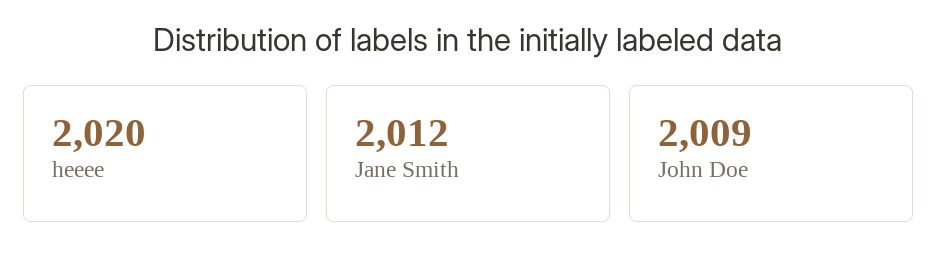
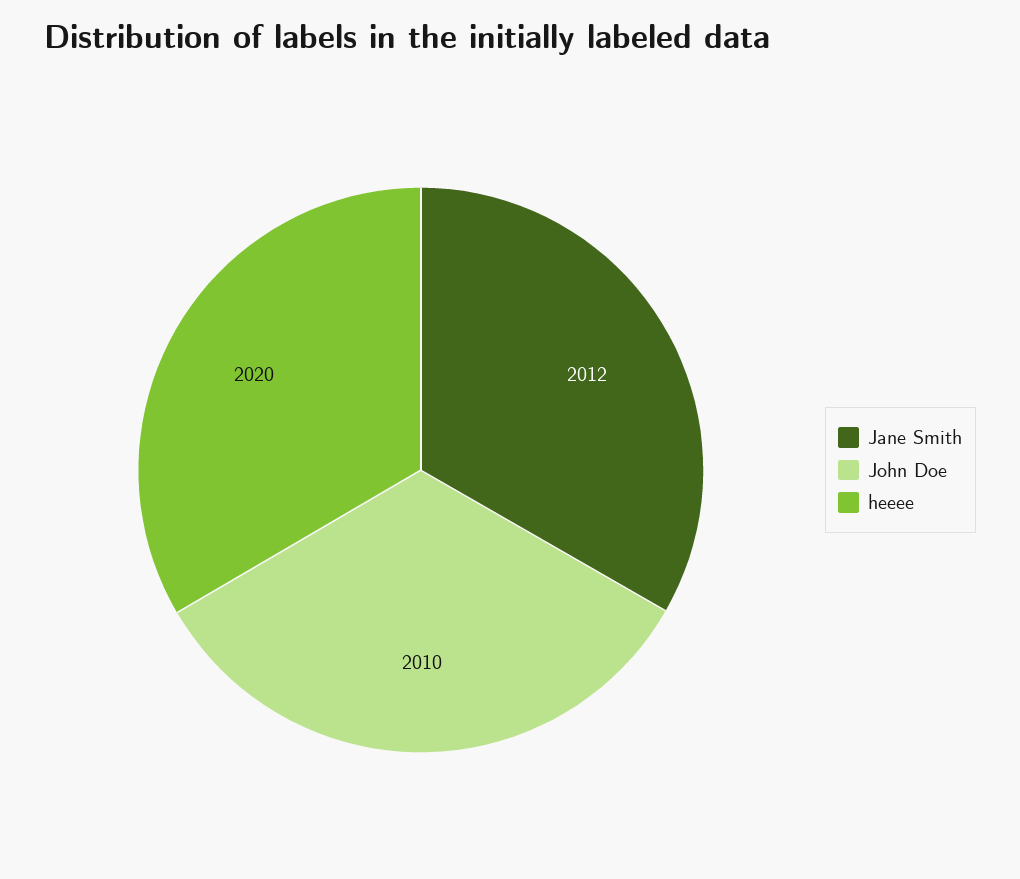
  {
    "heeee": 2020,
    "Jane Smith": 2012,
-   "John Doe": 2009
+   "John Doe": 2010
  }

